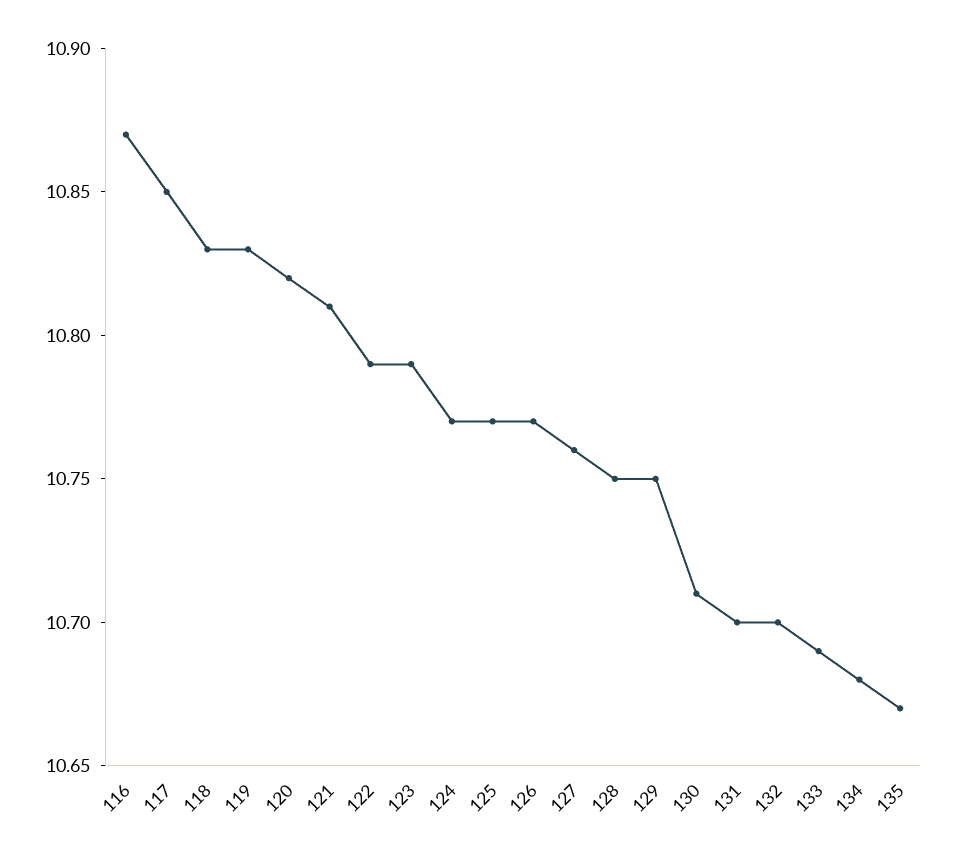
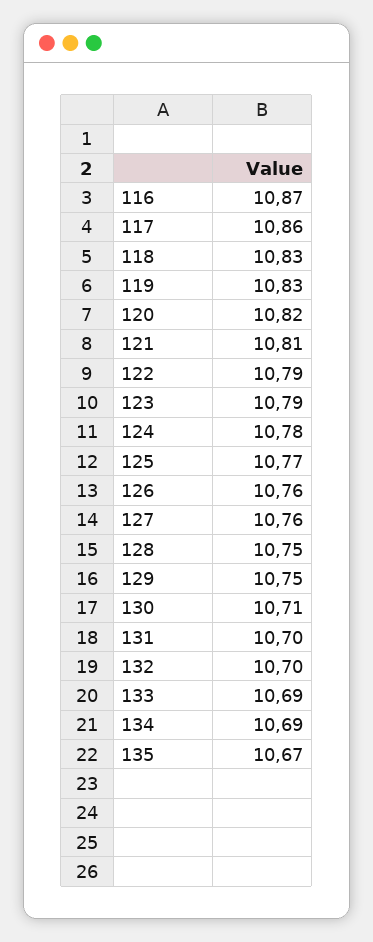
  {
    "116": 10.87,
-   "117": 10.85,
+   "117": 10.86,
    "118": 10.83,
    "119": 10.83,
    "120": 10.82,
    "121": 10.81,
    "122": 10.79,
    "123": 10.79,
-   "124": 10.77,
+   "124": 10.78,
    "125": 10.77,
-   "126": 10.77,
+   "126": 10.76,
    "127": 10.76,
    "128": 10.75,
    "129": 10.75,
    "130": 10.71,
    "131": 10.7,
    "132": 10.7,
    "133": 10.69,
-   "134": 10.68,
+   "134": 10.69,
    "135": 10.67
  }

